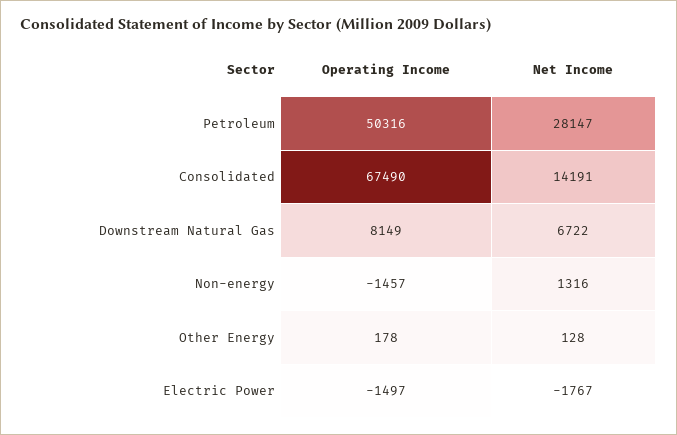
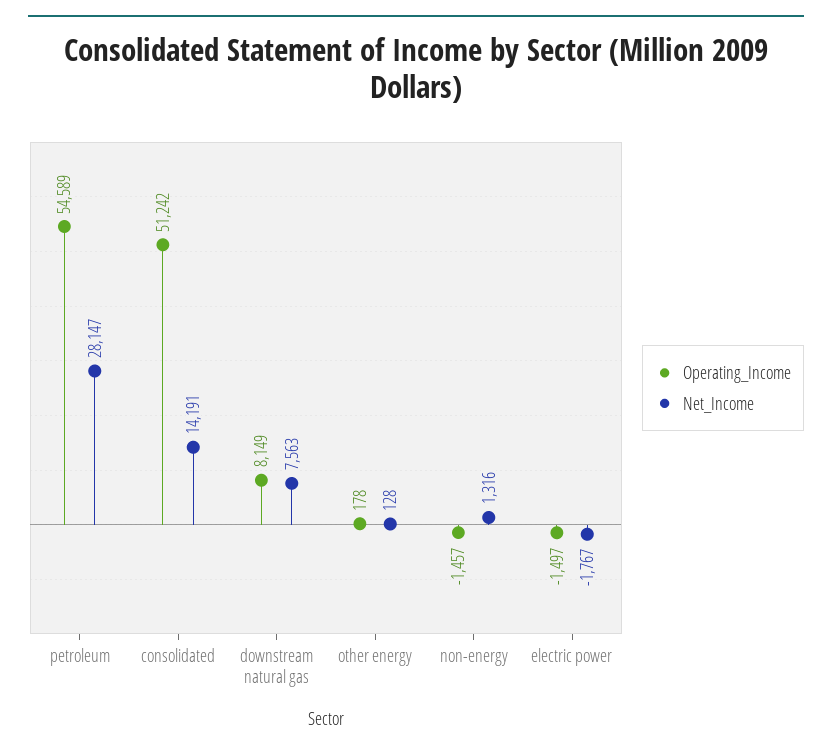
  {
    "Operating Income": {
-     "Petroleum": 50316,
+     "Petroleum": 54589,
-     "Consolidated": 67490,
+     "Consolidated": 51242,
      "Downstream Natural Gas": 8149,
      "Non-energy": -1457,
      "Other Energy": 178,
      "Electric Power": -1497
    },
    "Net Income": {
      "Petroleum": 28147,
      "Consolidated": 14191,
-     "Downstream Natural Gas": 6722,
+     "Downstream Natural Gas": 7563,
      "Non-energy": 1316,
      "Other Energy": 128,
      "Electric Power": -1767
    }
  }

